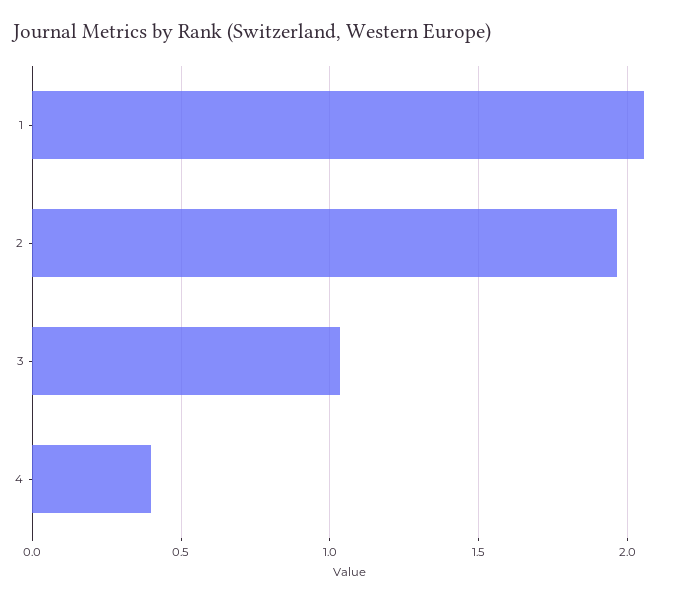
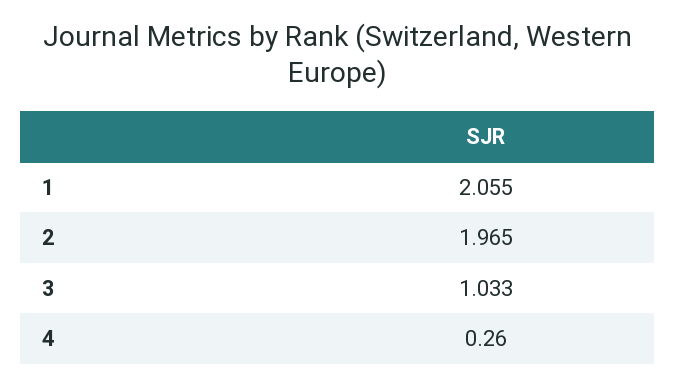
  {
    "1": 2.055,
    "2": 1.965,
    "3": 1.033,
-   "4": 0.4
+   "4": 0.26
  }

